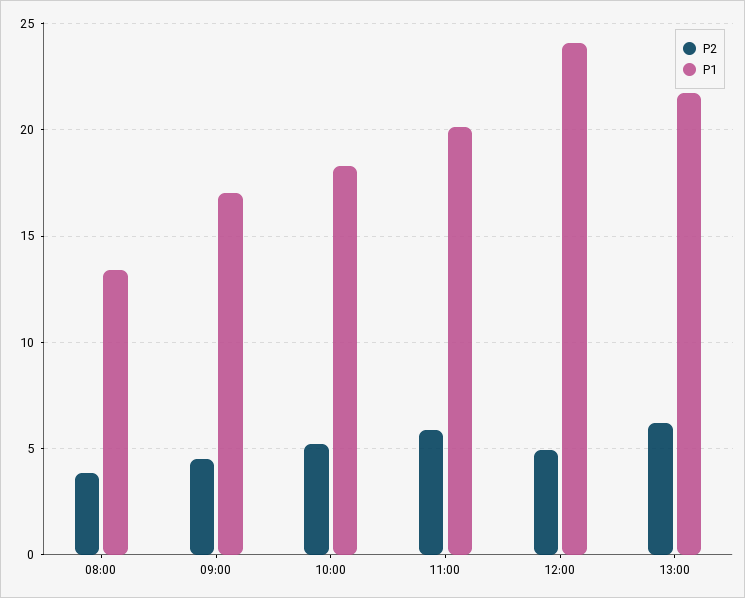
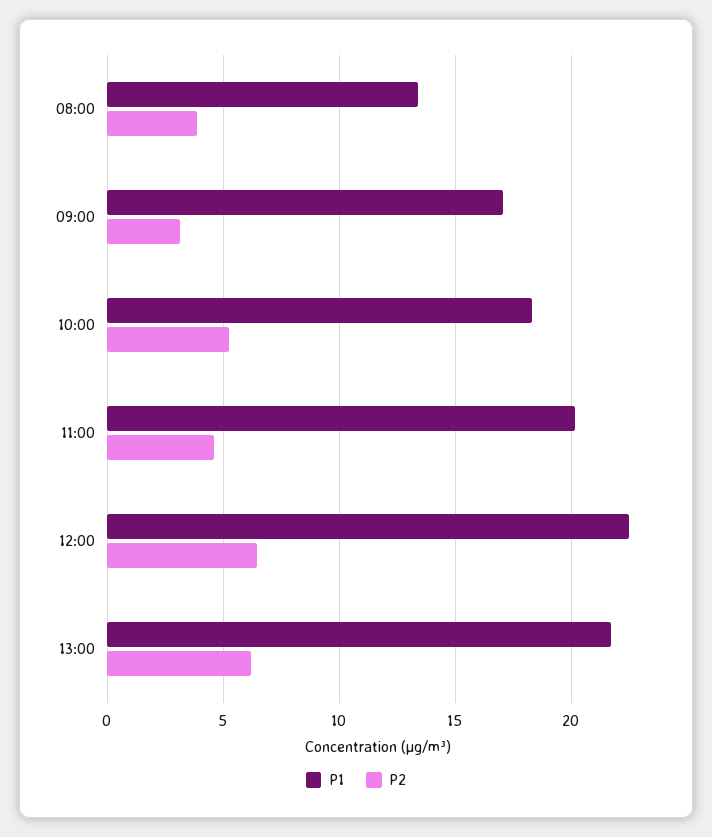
  {
    "P2": {
      "08:00": 4,
-     "09:00": 4.5,
+     "09:00": 3,
      "10:00": 5,
-     "11:00": 6,
+     "11:00": 4.5,
-     "12:00": 5,
+     "12:00": 6.5,
      "13:00": 6
    },
    "P1": {
      "08:00": 13.5,
      "09:00": 17,
      "10:00": 18.5,
      "11:00": 20,
-     "12:00": 24,
+     "12:00": 22.5,
      "13:00": 21.5
    }
  }

